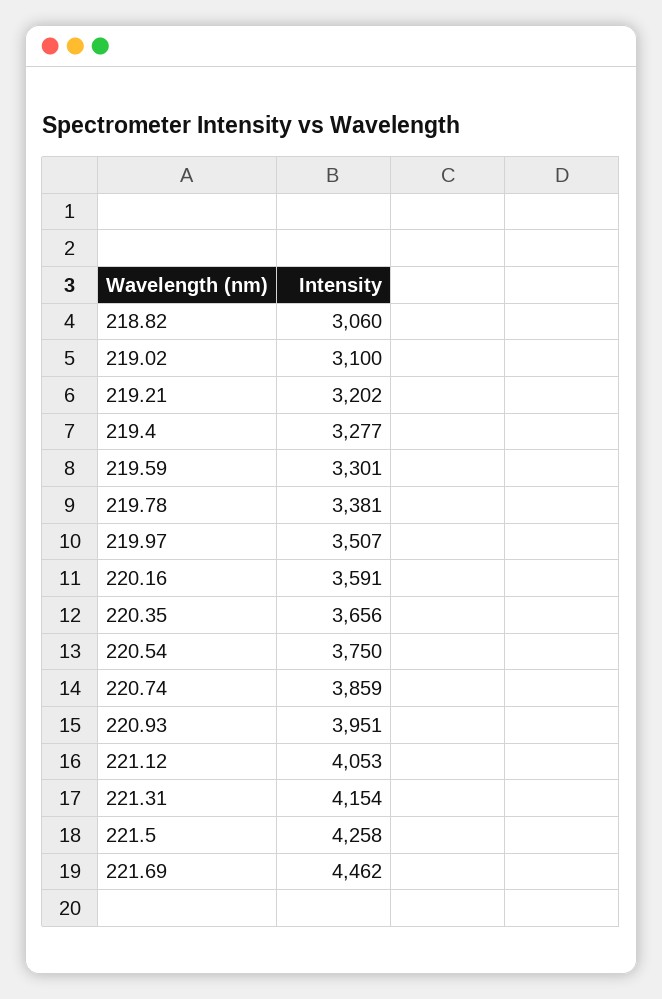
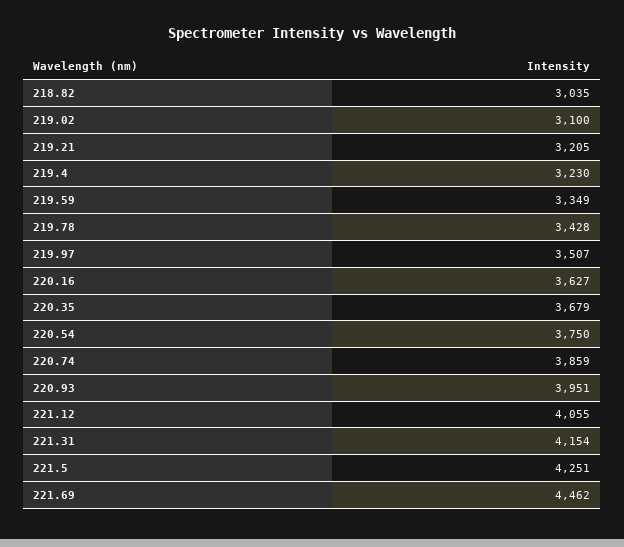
  {
-   "218.82": 3060,
+   "218.82": 3035,
    "219.02": 3100,
-   "219.21": 3202,
+   "219.21": 3205,
-   "219.4": 3277,
+   "219.4": 3230,
-   "219.59": 3301,
+   "219.59": 3349,
-   "219.78": 3381,
+   "219.78": 3428,
    "219.97": 3507,
-   "220.16": 3591,
+   "220.16": 3627,
-   "220.35": 3656,
+   "220.35": 3679,
    "220.54": 3750,
    "220.74": 3859,
    "220.93": 3951,
-   "221.12": 4053,
+   "221.12": 4055,
    "221.31": 4154,
-   "221.5": 4258,
+   "221.5": 4251,
    "221.69": 4462
  }

